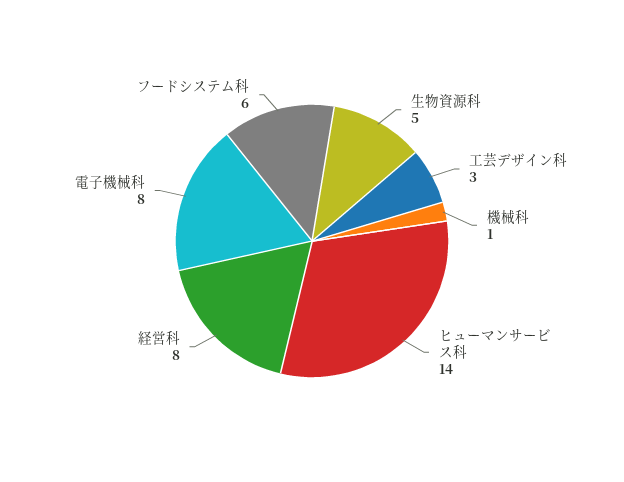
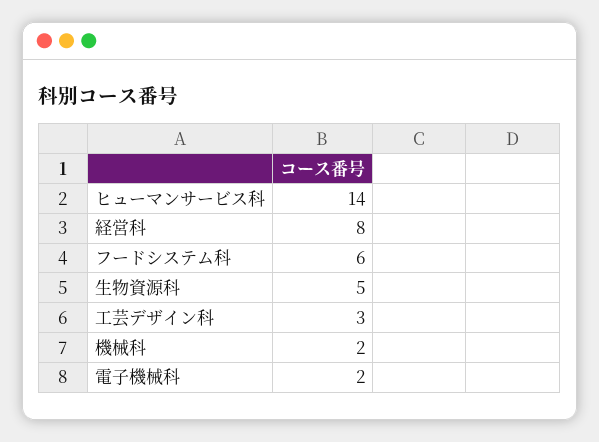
  {
    "生物資源科": 5,
    "工芸デザイン科": 3,
-   "機械科": 1,
+   "機械科": 2,
    "ヒューマンサービス科": 14,
    "経営科": 8,
-   "電子機械科": 8,
+   "電子機械科": 2,
    "フードシステム科": 6
  }

